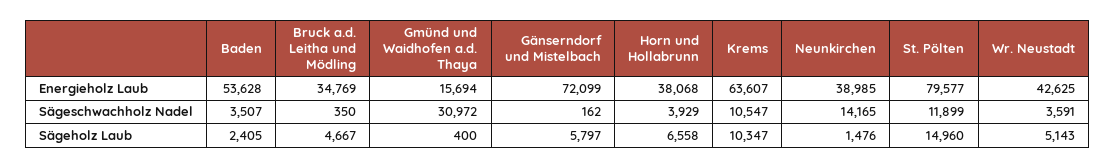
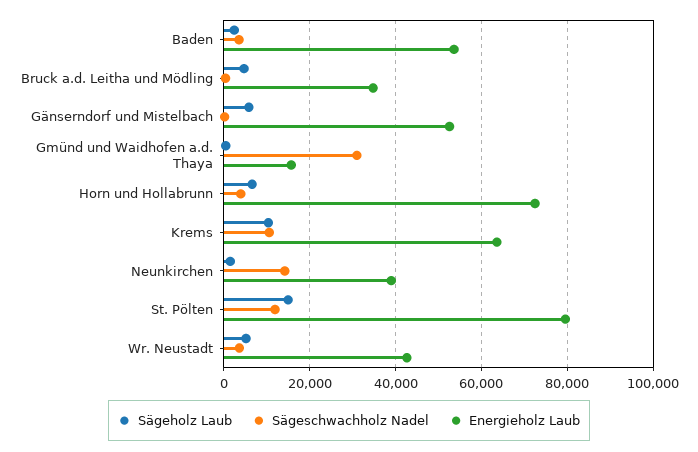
  {
    "Energieholz Laub": {
      "Baden": 53628,
      "Bruck a.d. Leitha und Mödling": 34769,
      "Gmünd und Waidhofen a.d. Thaya": 15694,
-     "Gänserndorf und Mistelbach": 72099,
+     "Gänserndorf und Mistelbach": 52000,
-     "Horn und Hollabrunn": 38068,
+     "Horn und Hollabrunn": 72000,
      "Krems": 63607,
      "Neunkirchen": 38985,
      "St. Pölten": 79577,
      "Wr. Neustadt": 42625
    },
    "Sägeschwachholz Nadel": {
      "Baden": 3507,
      "Bruck a.d. Leitha und Mödling": 350,
      "Gmünd und Waidhofen a.d. Thaya": 30972,
      "Gänserndorf und Mistelbach": 162,
      "Horn und Hollabrunn": 3929,
      "Krems": 10547,
      "Neunkirchen": 14165,
      "St. Pölten": 11899,
      "Wr. Neustadt": 3591
    },
    "Sägeholz Laub": {
      "Baden": 2405,
      "Bruck a.d. Leitha und Mödling": 4667,
      "Gmünd und Waidhofen a.d. Thaya": 400,
      "Gänserndorf und Mistelbach": 5797,
      "Horn und Hollabrunn": 6558,
      "Krems": 10347,
      "Neunkirchen": 1476,
      "St. Pölten": 14960,
      "Wr. Neustadt": 5143
    }
  }

